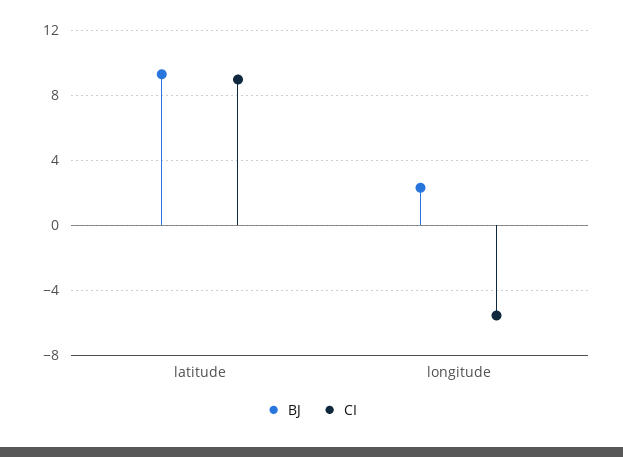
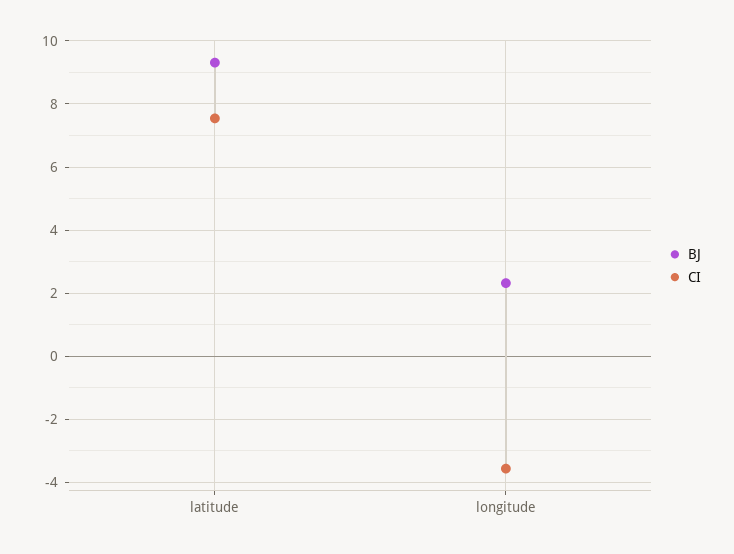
  {
    "BJ": {
      "latitude": 9.4,
      "longitude": 2.4
    },
    "CI": {
-     "latitude": 9,
+     "latitude": 7.6,
-     "longitude": -5.5
+     "longitude": -3.6
    }
  }

